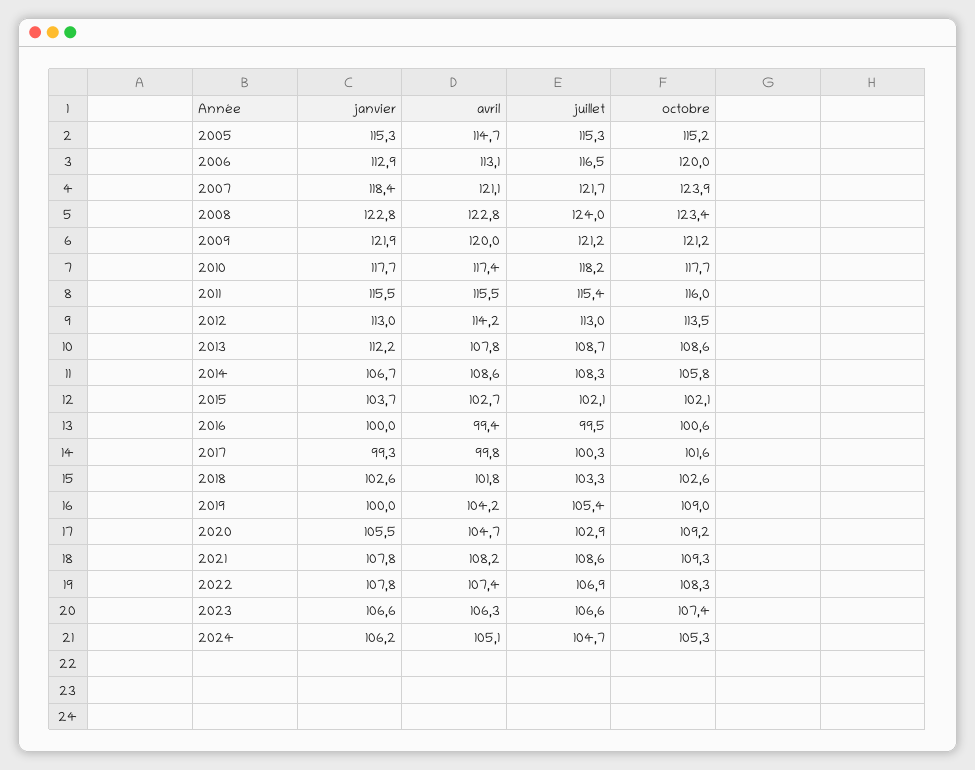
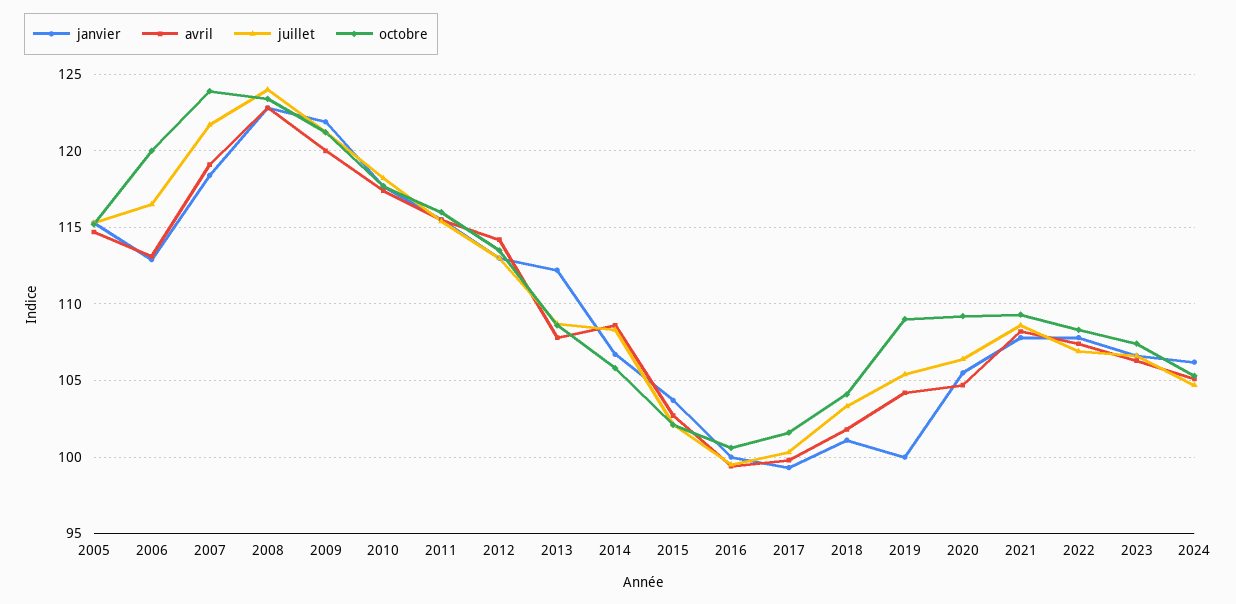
  {
    "janvier": {
      "2005": 115.3,
      "2006": 112.9,
      "2007": 118.4,
      "2008": 122.8,
      "2009": 121.9,
      "2010": 117.7,
      "2011": 115.5,
      "2012": 113,
      "2013": 112.2,
      "2014": 106.7,
      "2015": 103.7,
      "2016": 100,
      "2017": 99.3,
-     "2018": 102.6,
+     "2018": 101,
      "2019": 100,
      "2020": 105.5,
      "2021": 107.8,
      "2022": 107.8,
      "2023": 106.6,
      "2024": 106.2
    },
    "avril": {
      "2005": 114.7,
      "2006": 113.1,
-     "2007": 121.1,
+     "2007": 119,
      "2008": 122.8,
      "2009": 120,
      "2010": 117.4,
      "2011": 115.5,
      "2012": 114.2,
      "2013": 107.8,
      "2014": 108.6,
      "2015": 102.7,
      "2016": 99.4,
      "2017": 99.8,
      "2018": 101.8,
      "2019": 104.2,
      "2020": 104.7,
      "2021": 108.2,
      "2022": 107.4,
      "2023": 106.3,
      "2024": 105.1
    },
    "juillet": {
      "2005": 115.3,
      "2006": 116.5,
      "2007": 121.7,
      "2008": 124,
      "2009": 121.2,
      "2010": 118.2,
      "2011": 115.4,
      "2012": 113,
      "2013": 108.7,
      "2014": 108.3,
      "2015": 102.1,
      "2016": 99.5,
      "2017": 100.3,
      "2018": 103.3,
      "2019": 105.4,
-     "2020": 102.9,
+     "2020": 106.5,
      "2021": 108.6,
      "2022": 106.9,
      "2023": 106.6,
      "2024": 104.7
    },
    "octobre": {
      "2005": 115.2,
      "2006": 120,
      "2007": 123.9,
      "2008": 123.4,
      "2009": 121.2,
      "2010": 117.7,
      "2011": 116,
      "2012": 113.5,
      "2013": 108.6,
      "2014": 105.8,
      "2015": 102.1,
      "2016": 100.6,
      "2017": 101.6,
-     "2018": 102.6,
+     "2018": 104,
      "2019": 109,
      "2020": 109.2,
      "2021": 109.3,
      "2022": 108.3,
      "2023": 107.4,
      "2024": 105.3
    }
  }

